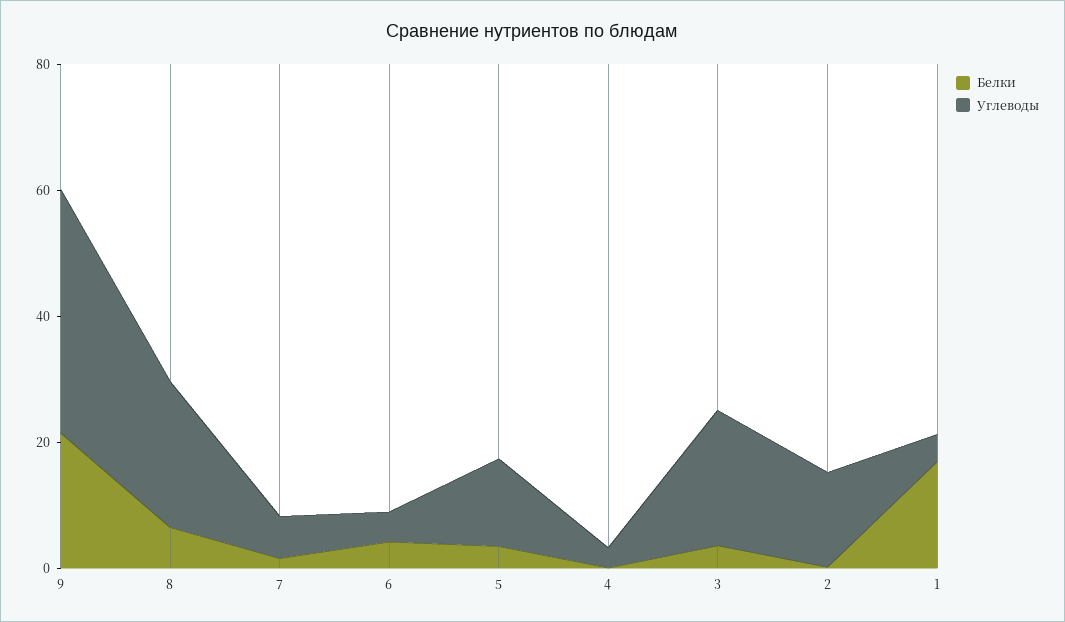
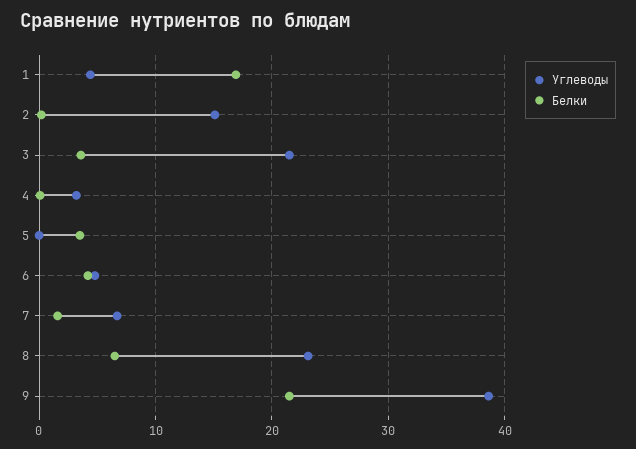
  {
    "Белки": {
      "9": 22,
      "8": 7,
      "7": 2,
      "6": 4,
      "5": 4,
      "4": 0,
      "3": 4,
      "2": 0,
      "1": 17
    },
    "Углеводы": {
      "9": 39,
      "8": 23,
      "7": 7,
      "6": 5,
-     "5": 15,
+     "5": 0,
      "4": 3,
      "3": 22,
      "2": 15,
      "1": 4
    }
  }

